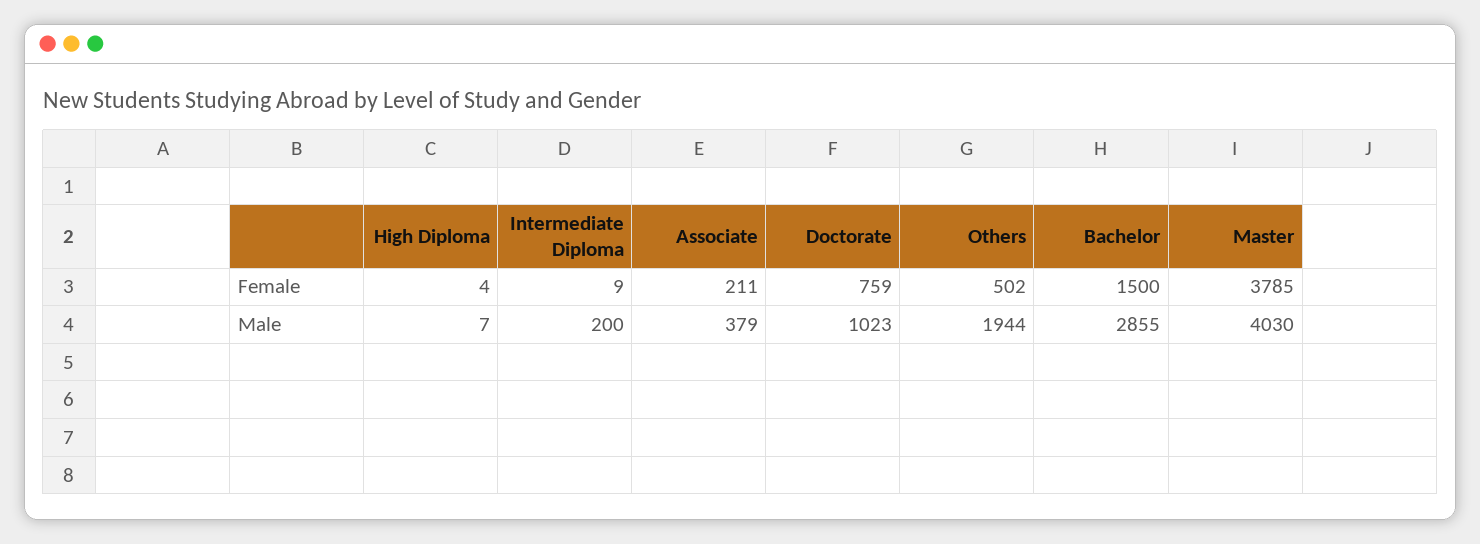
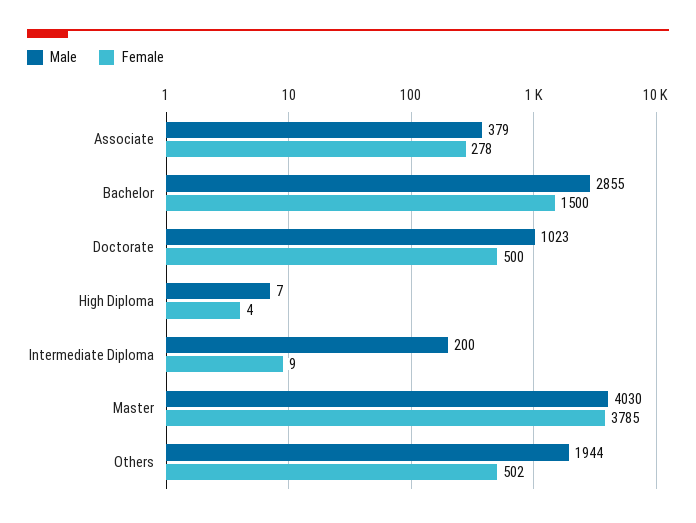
  {
    "Female": {
      "High Diploma": 4,
      "Intermediate Diploma": 9,
-     "Associate": 211,
+     "Associate": 278,
-     "Doctorate": 759,
+     "Doctorate": 500,
      "Others": 502,
      "Bachelor": 1500,
      "Master": 3785
    },
    "Male": {
      "High Diploma": 7,
      "Intermediate Diploma": 200,
      "Associate": 379,
      "Doctorate": 1023,
      "Others": 1944,
      "Bachelor": 2855,
      "Master": 4030
    }
  }

